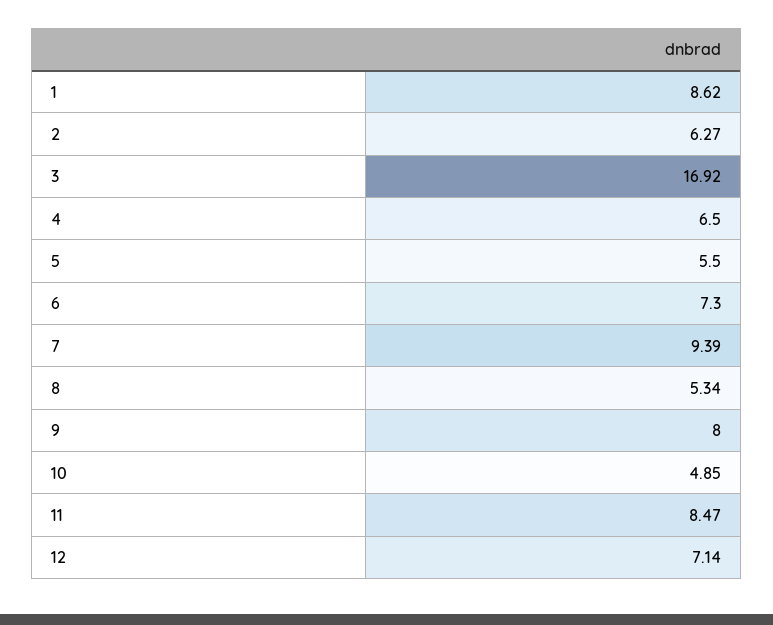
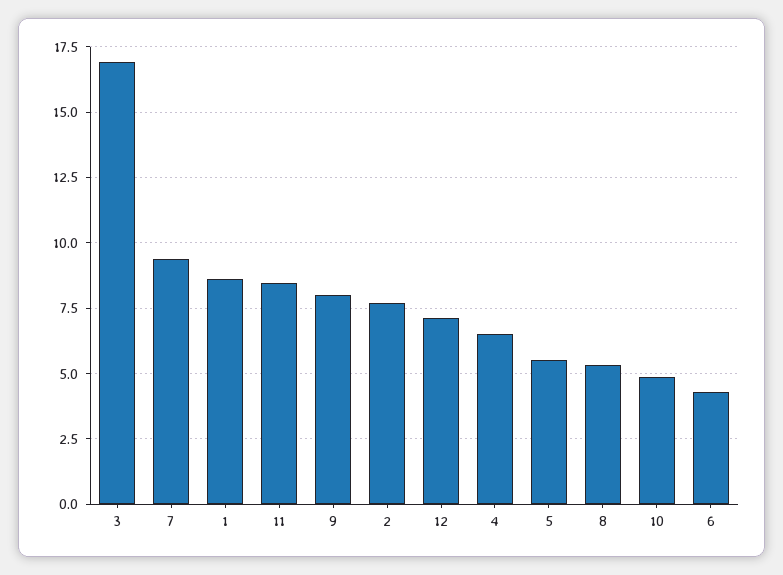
  {
    "1": 8.62,
-   "2": 6.27,
+   "2": 7.75,
    "3": 16.92,
    "4": 6.5,
    "5": 5.5,
-   "6": 7.3,
+   "6": 4.25,
    "7": 9.39,
    "8": 5.34,
    "9": 8,
    "10": 4.85,
    "11": 8.47,
    "12": 7.14
  }

